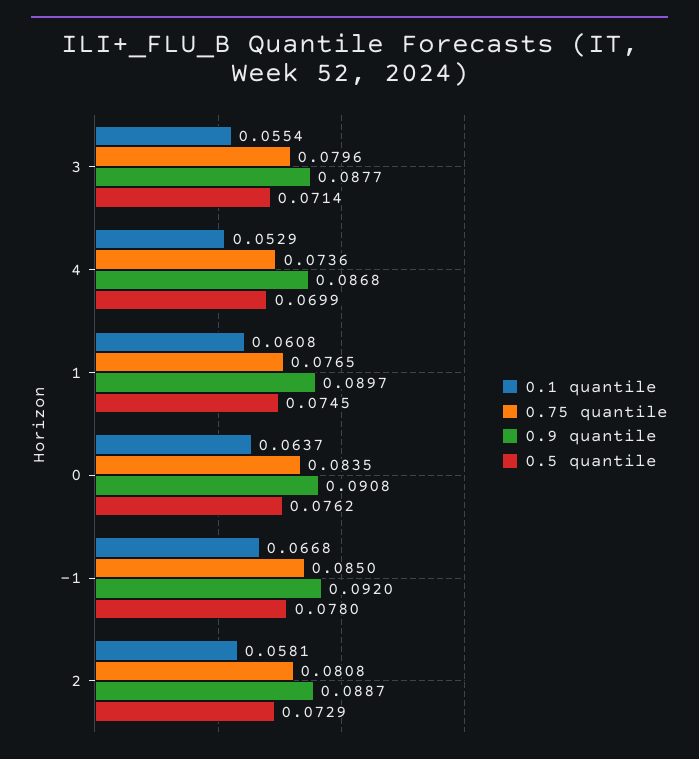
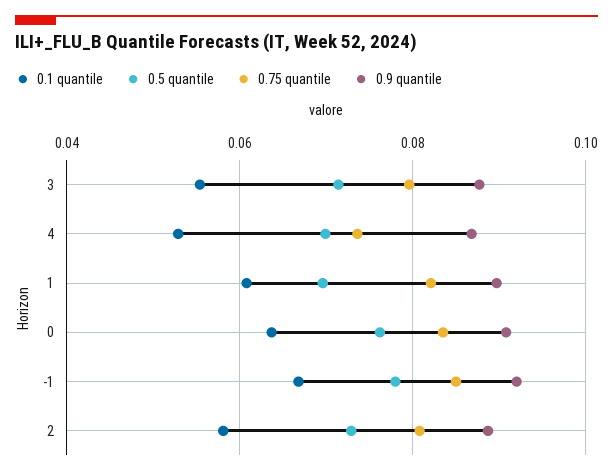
  {
    "0.1 quantile": {
      "3": 0.0554,
      "4": 0.0529,
      "1": 0.0608,
      "0": 0.0637,
      "-1": 0.0668,
      "2": 0.0581
    },
    "0.75 quantile": {
      "3": 0.0796,
      "4": 0.0736,
-     "1": 0.0765,
+     "1": 0.082,
      "0": 0.0835,
      "-1": 0.085,
      "2": 0.0808
    },
    "0.9 quantile": {
      "3": 0.0877,
      "4": 0.0868,
      "1": 0.0897,
      "0": 0.0908,
      "-1": 0.092,
      "2": 0.0887
    },
    "0.5 quantile": {
      "3": 0.0714,
      "4": 0.0699,
-     "1": 0.0745,
+     "1": 0.07,
      "0": 0.0762,
      "-1": 0.078,
      "2": 0.0729
    }
  }

